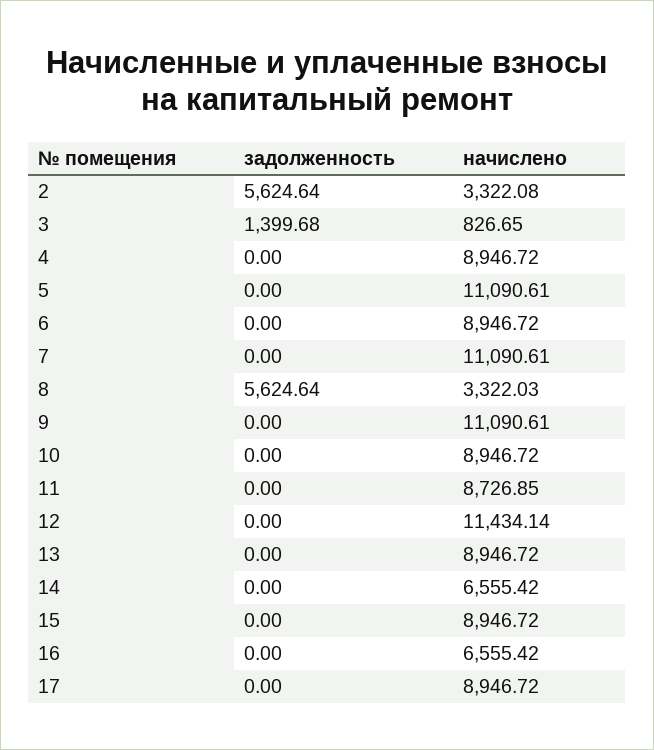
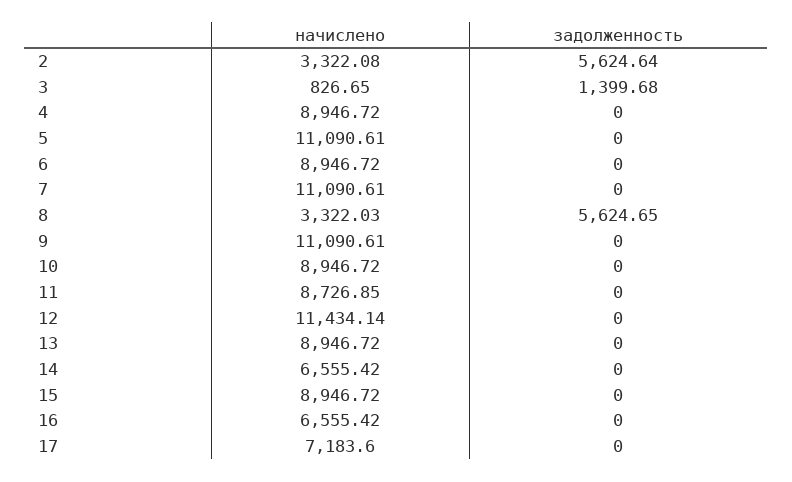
  {
    "задолженность": {
      "2": 5624.64,
      "3": 1399.68,
      "4": 0,
      "5": 0,
      "6": 0,
      "7": 0,
-     "8": 5624.64,
+     "8": 5624.65,
      "9": 0,
      "10": 0,
      "11": 0,
      "12": 0,
      "13": 0,
      "14": 0,
      "15": 0,
      "16": 0,
      "17": 0
    },
    "начислено": {
      "2": 3322.08,
      "3": 826.65,
      "4": 8946.72,
      "5": 11090.61,
      "6": 8946.72,
      "7": 11090.61,
      "8": 3322.03,
      "9": 11090.61,
      "10": 8946.72,
      "11": 8726.85,
      "12": 11434.14,
      "13": 8946.72,
      "14": 6555.42,
      "15": 8946.72,
      "16": 6555.42,
-     "17": 8946.72
+     "17": 7183.6
    }
  }

